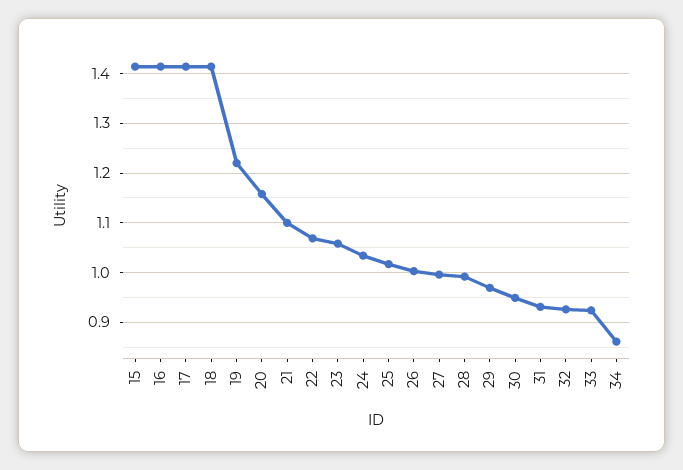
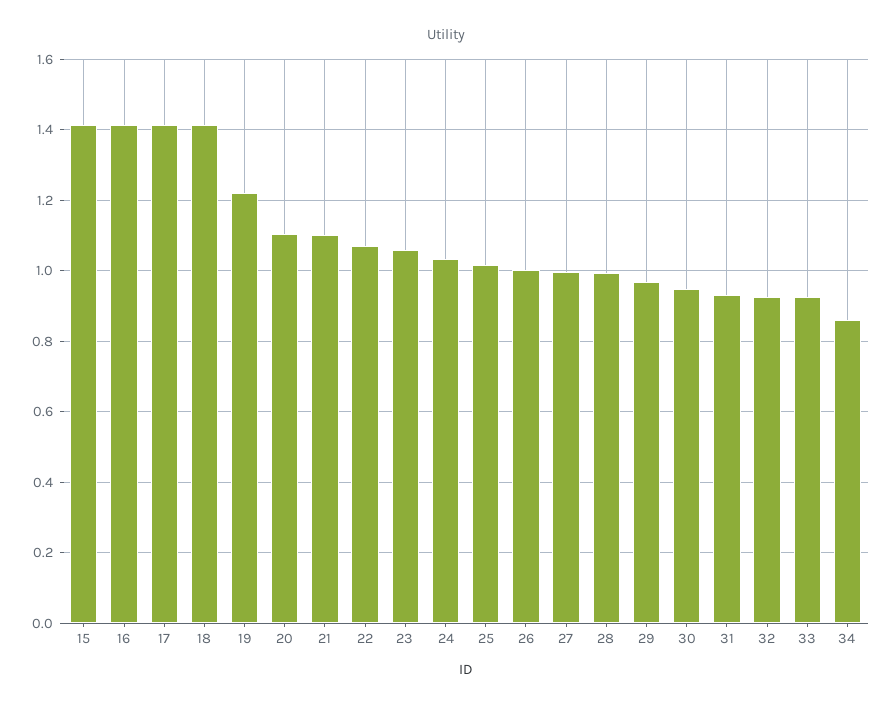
  {
    "15": 1.42,
    "16": 1.42,
    "17": 1.42,
    "18": 1.42,
    "19": 1.22,
-   "20": 1.16,
+   "20": 1.1,
    "21": 1.1,
    "22": 1.06,
    "23": 1.06,
    "24": 1.04,
    "25": 1.02,
    "26": 1,
    "27": 1,
    "28": 1,
    "29": 0.96,
    "30": 0.94,
    "31": 0.94,
    "32": 0.92,
    "33": 0.92,
    "34": 0.86
  }

